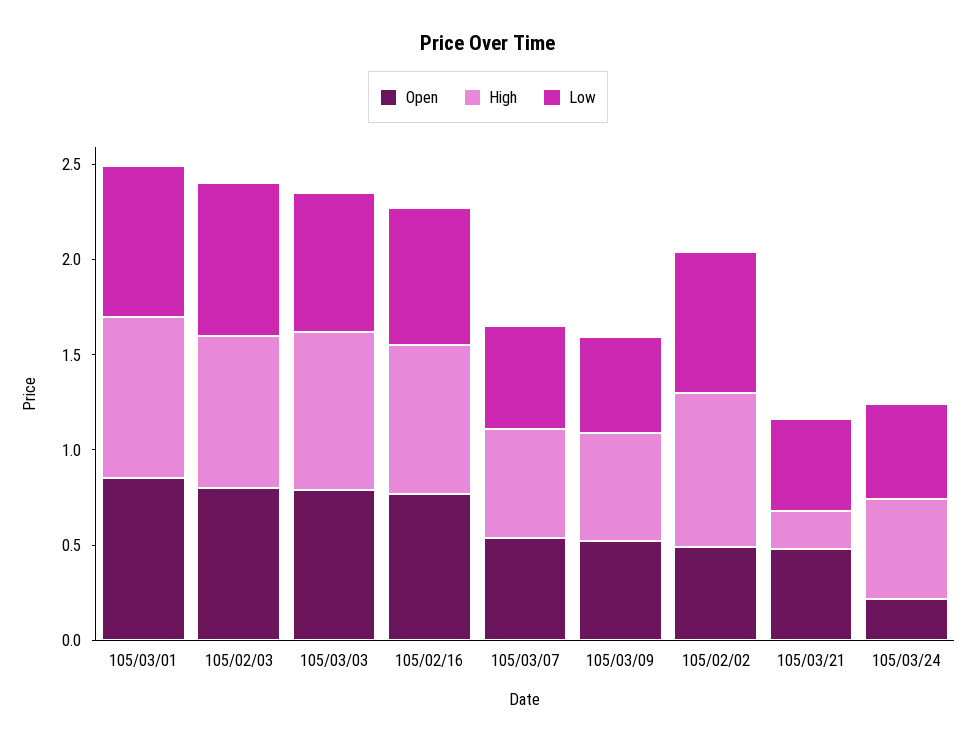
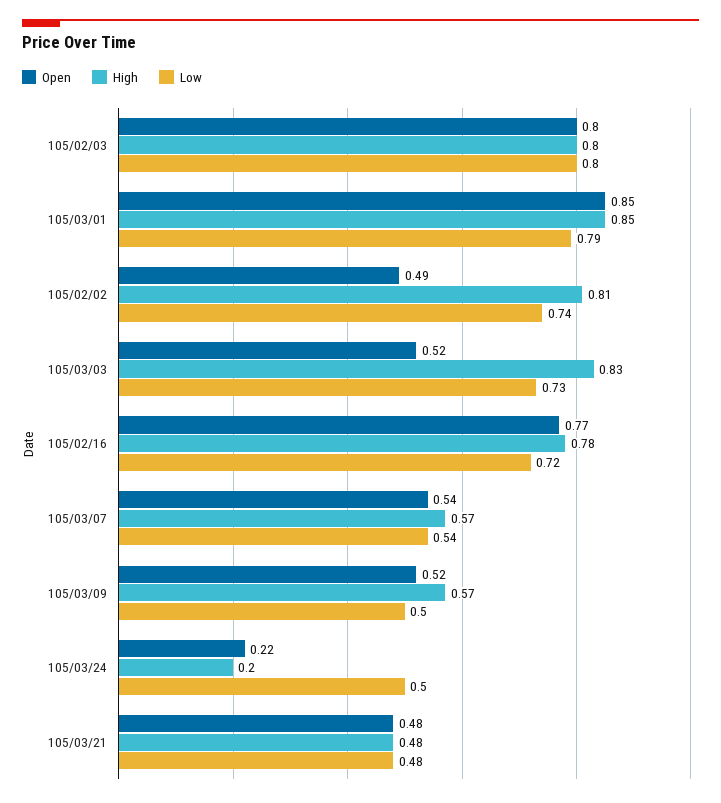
  {
    "Open": {
      "105/03/01": 0.85,
      "105/02/03": 0.8,
-     "105/03/03": 0.8,
+     "105/03/03": 0.52,
      "105/02/16": 0.77,
      "105/03/07": 0.54,
      "105/03/09": 0.52,
      "105/02/02": 0.49,
      "105/03/21": 0.48,
      "105/03/24": 0.22
    },
    "High": {
      "105/03/01": 0.85,
      "105/02/03": 0.8,
      "105/03/03": 0.83,
      "105/02/16": 0.78,
      "105/03/07": 0.57,
      "105/03/09": 0.57,
      "105/02/02": 0.81,
-     "105/03/21": 0.2,
+     "105/03/21": 0.48,
-     "105/03/24": 0.5
+     "105/03/24": 0.2
    },
    "Low": {
      "105/03/01": 0.79,
      "105/02/03": 0.8,
      "105/03/03": 0.73,
      "105/02/16": 0.72,
      "105/03/07": 0.54,
      "105/03/09": 0.5,
      "105/02/02": 0.74,
      "105/03/21": 0.48,
      "105/03/24": 0.5
    }
  }

